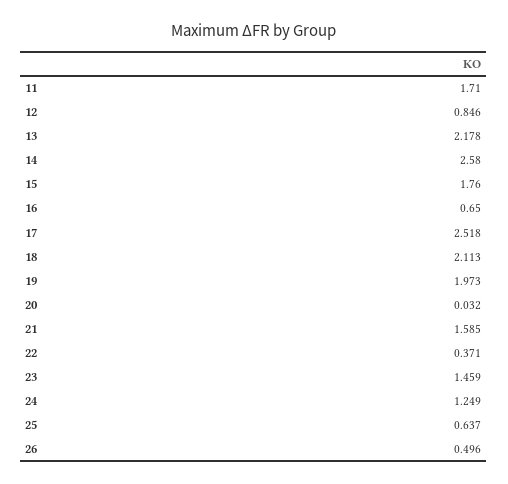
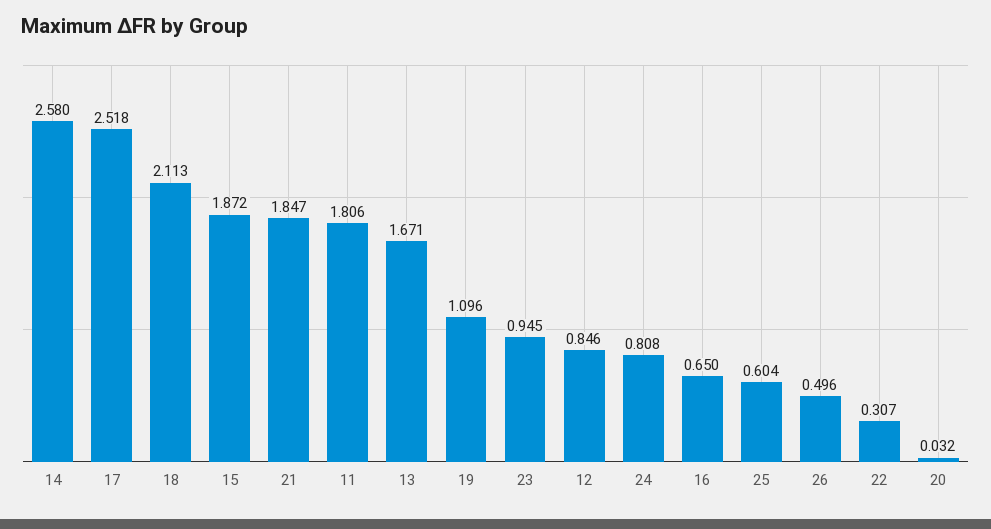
  {
-   "11": 1.71,
+   "11": 1.806,
    "12": 0.846,
-   "13": 2.178,
+   "13": 1.671,
    "14": 2.58,
-   "15": 1.76,
+   "15": 1.872,
    "16": 0.65,
    "17": 2.518,
    "18": 2.113,
-   "19": 1.973,
+   "19": 1.096,
    "20": 0.032,
-   "21": 1.585,
+   "21": 1.847,
-   "22": 0.371,
+   "22": 0.307,
-   "23": 1.459,
+   "23": 0.945,
-   "24": 1.249,
+   "24": 0.808,
-   "25": 0.637,
+   "25": 0.604,
    "26": 0.496
  }

